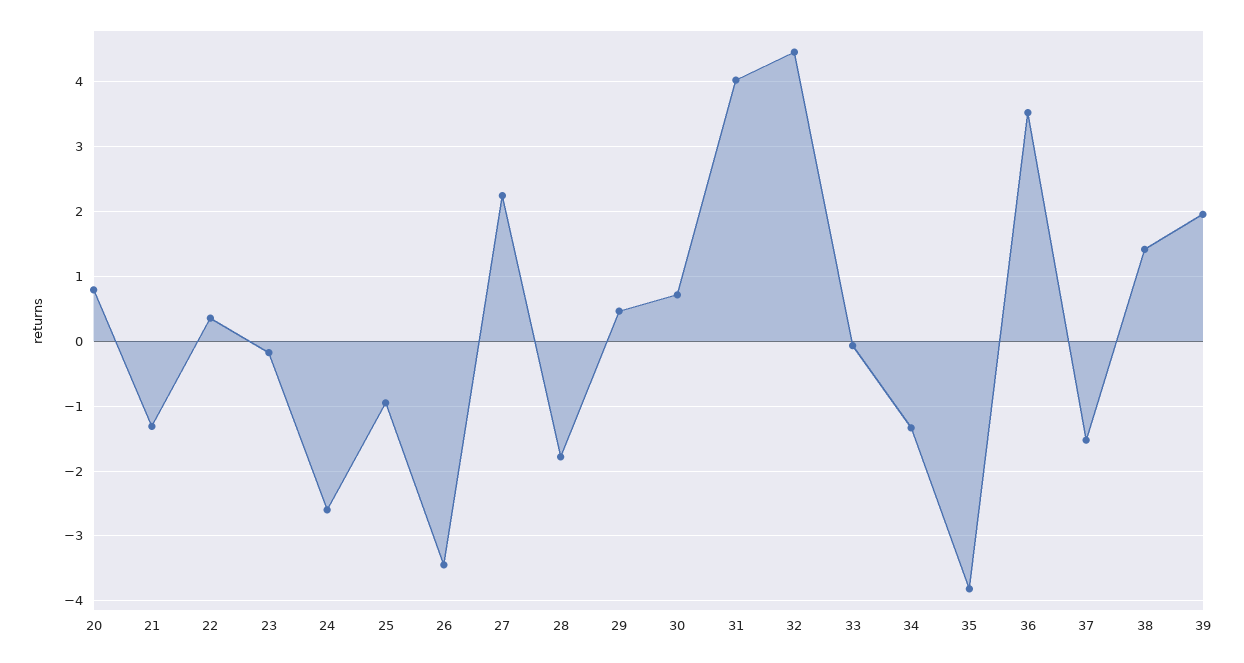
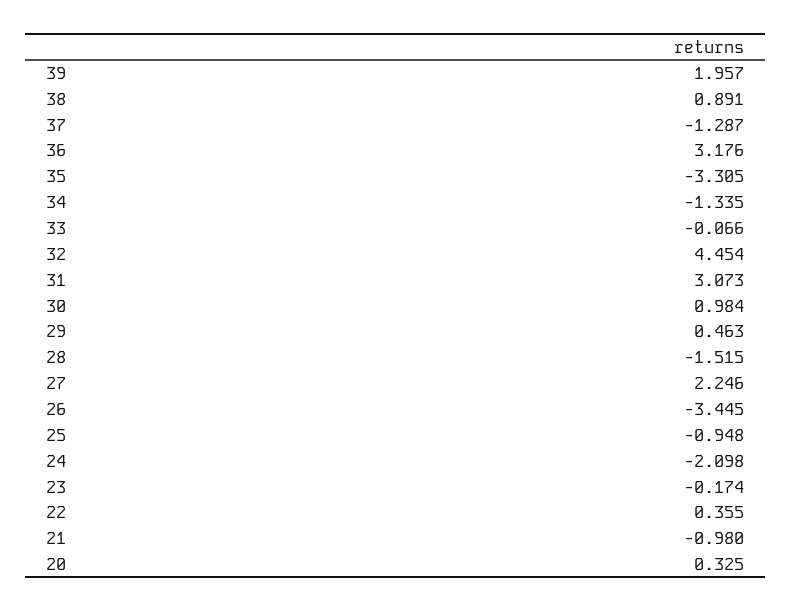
  {
-   "20": 0.8,
+   "20": 0.325,
-   "21": -1.3,
+   "21": -0.98,
    "22": 0.355,
    "23": -0.174,
-   "24": -2.6,
+   "24": -2.098,
    "25": -0.948,
    "26": -3.445,
    "27": 2.246,
-   "28": -1.8,
+   "28": -1.515,
    "29": 0.463,
-   "30": 0.7,
+   "30": 0.984,
-   "31": 4,
+   "31": 3.073,
    "32": 4.454,
    "33": -0.066,
    "34": -1.335,
-   "35": -3.8,
+   "35": -3.305,
-   "36": 3.5,
+   "36": 3.176,
-   "37": -1.5,
+   "37": -1.287,
-   "38": 1.4,
+   "38": 0.891,
    "39": 1.957
  }

